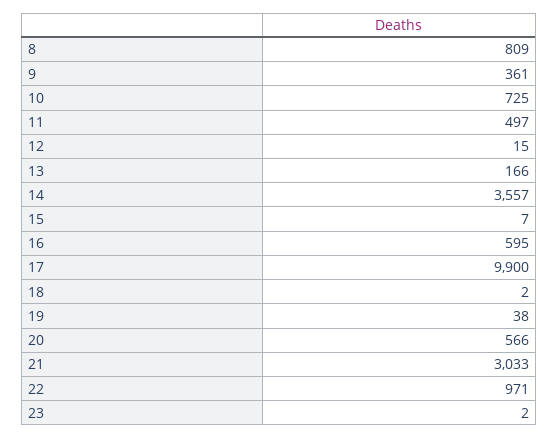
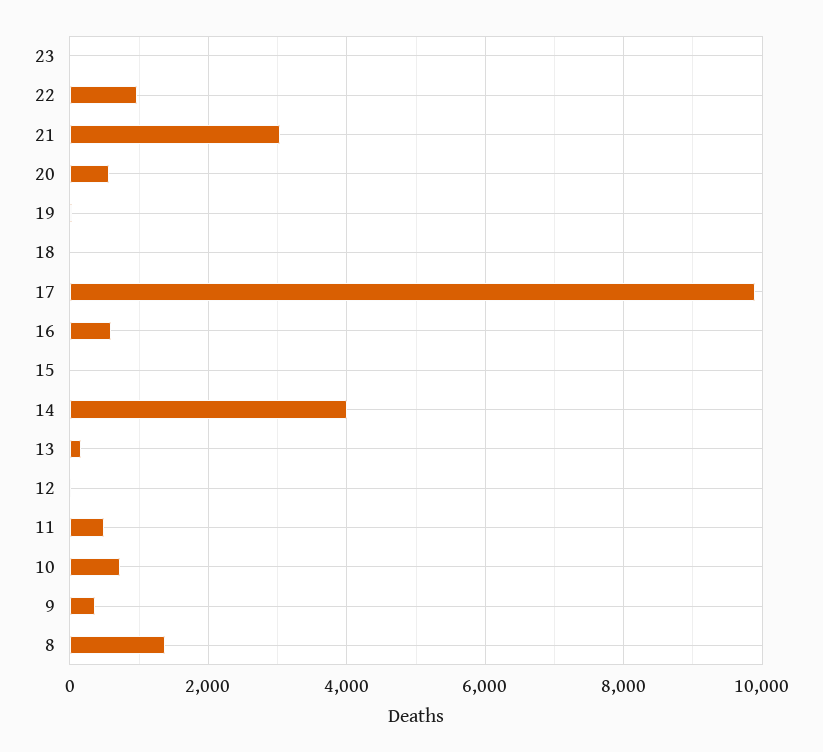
  {
-   "8": 809,
+   "8": 1400,
    "9": 361,
    "10": 725,
    "11": 497,
    "12": 15,
    "13": 166,
-   "14": 3557,
+   "14": 4000,
    "15": 7,
    "16": 595,
    "17": 9900,
    "18": 2,
    "19": 38,
    "20": 566,
    "21": 3033,
    "22": 971,
    "23": 2
  }

